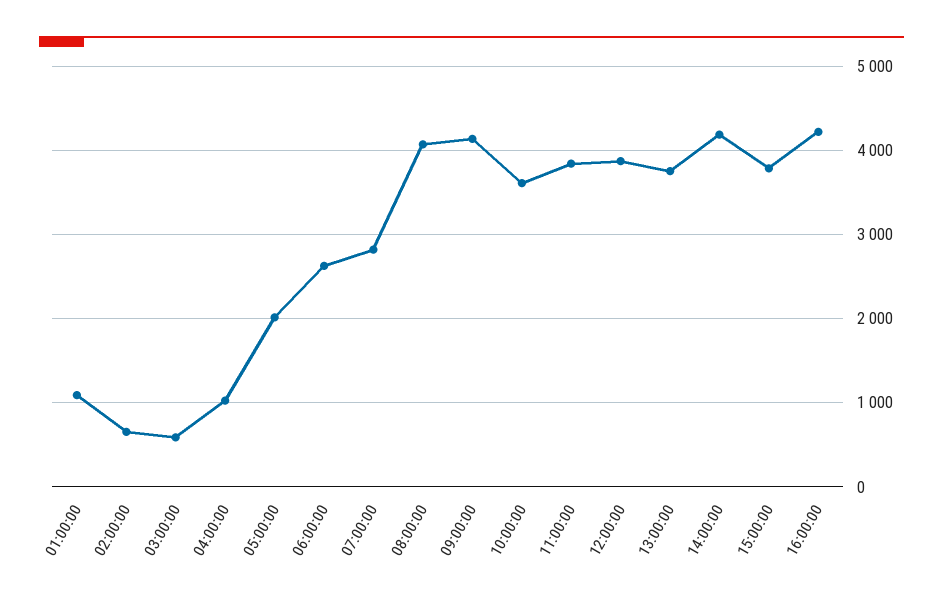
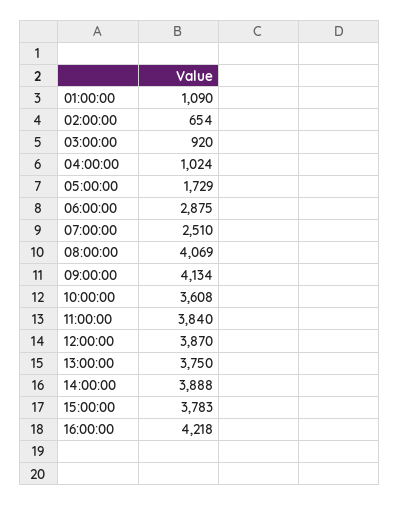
  {
    "01:00:00": 1090,
    "02:00:00": 654,
-   "03:00:00": 600,
+   "03:00:00": 920,
    "04:00:00": 1024,
-   "05:00:00": 2000,
+   "05:00:00": 1729,
-   "06:00:00": 2600,
+   "06:00:00": 2875,
-   "07:00:00": 2800,
+   "07:00:00": 2510,
    "08:00:00": 4069,
    "09:00:00": 4134,
    "10:00:00": 3608,
    "11:00:00": 3840,
    "12:00:00": 3870,
    "13:00:00": 3750,
-   "14:00:00": 4200,
+   "14:00:00": 3888,
    "15:00:00": 3783,
    "16:00:00": 4218
  }

